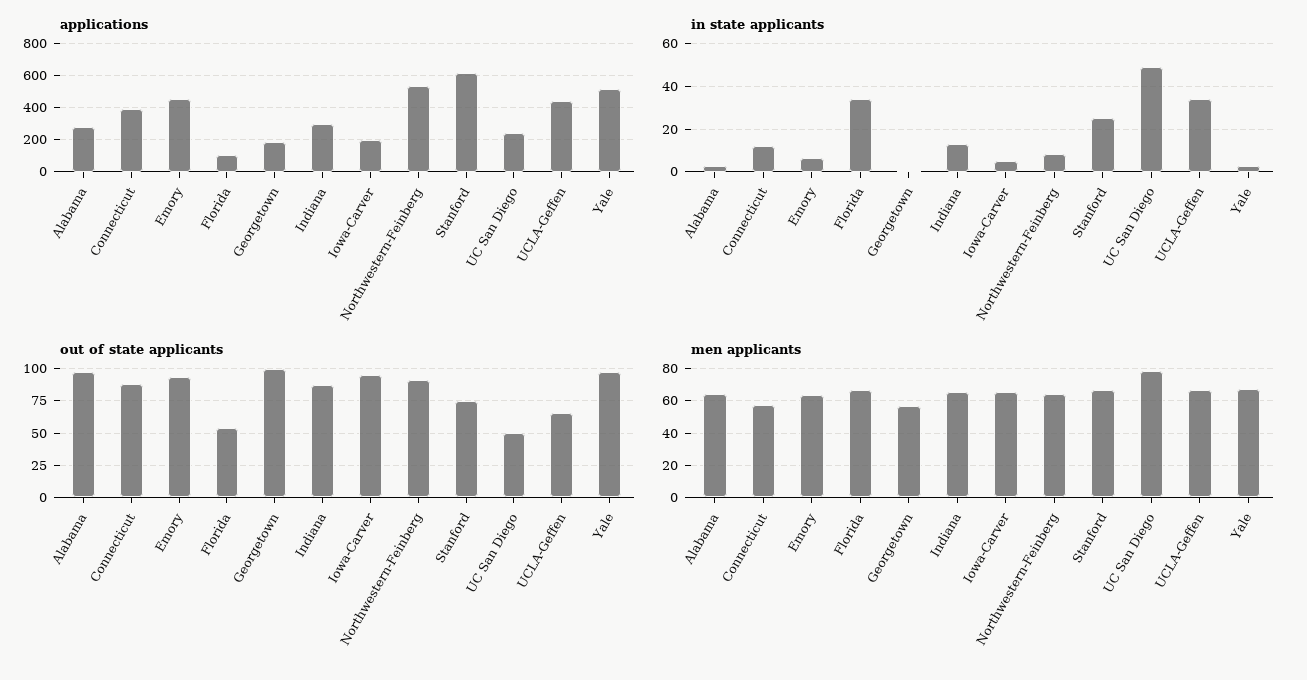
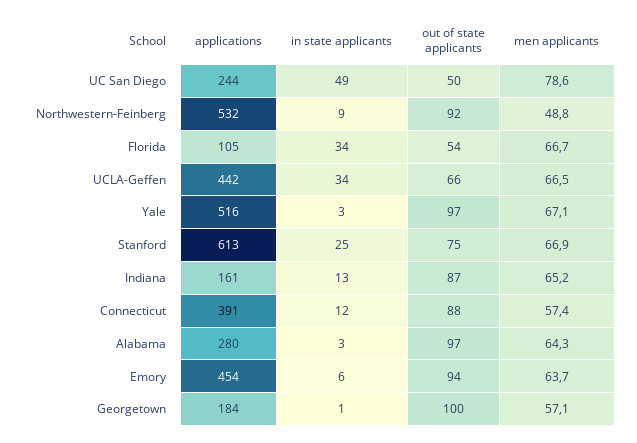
  {
    "applications": {
      "Alabama": 280,
      "Connecticut": 391,
      "Emory": 454,
      "Florida": 105,
      "Georgetown": 184,
-     "Indiana": 300,
+     "Indiana": 161,
-     "Iowa-Carver": 200,
      "Northwestern-Feinberg": 532,
      "Stanford": 613,
      "UC San Diego": 244,
      "UCLA-Geffen": 442,
      "Yale": 516
    },
    "in state applicants": {
      "Alabama": 3,
      "Connecticut": 12,
      "Emory": 6,
      "Florida": 34,
      "Georgetown": 1,
      "Indiana": 13,
-     "Iowa-Carver": 5,
      "Northwestern-Feinberg": 9,
      "Stanford": 25,
      "UC San Diego": 49,
      "UCLA-Geffen": 34,
      "Yale": 3
    },
    "out of state applicants": {
      "Alabama": 97,
      "Connecticut": 88,
      "Emory": 94,
      "Florida": 54,
      "Georgetown": 100,
      "Indiana": 87,
-     "Iowa-Carver": 95,
      "Northwestern-Feinberg": 92,
      "Stanford": 75,
      "UC San Diego": 50,
      "UCLA-Geffen": 66,
      "Yale": 97
    },
    "men applicants": {
      "Alabama": 64.3,
      "Connecticut": 57.4,
      "Emory": 63.7,
      "Florida": 66.7,
      "Georgetown": 57.1,
      "Indiana": 65.2,
-     "Iowa-Carver": 65,
-     "Northwestern-Feinberg": 65,
+     "Northwestern-Feinberg": 48.8,
      "Stanford": 66.9,
      "UC San Diego": 78.6,
      "UCLA-Geffen": 66.5,
      "Yale": 67.1
    }
  }

